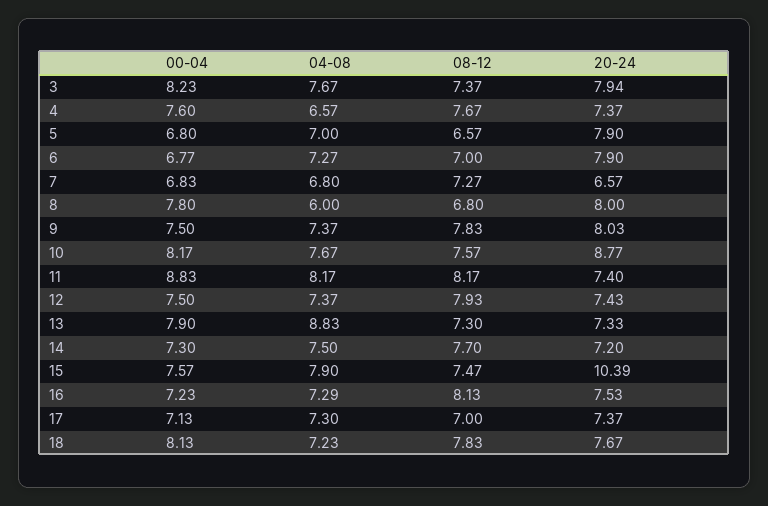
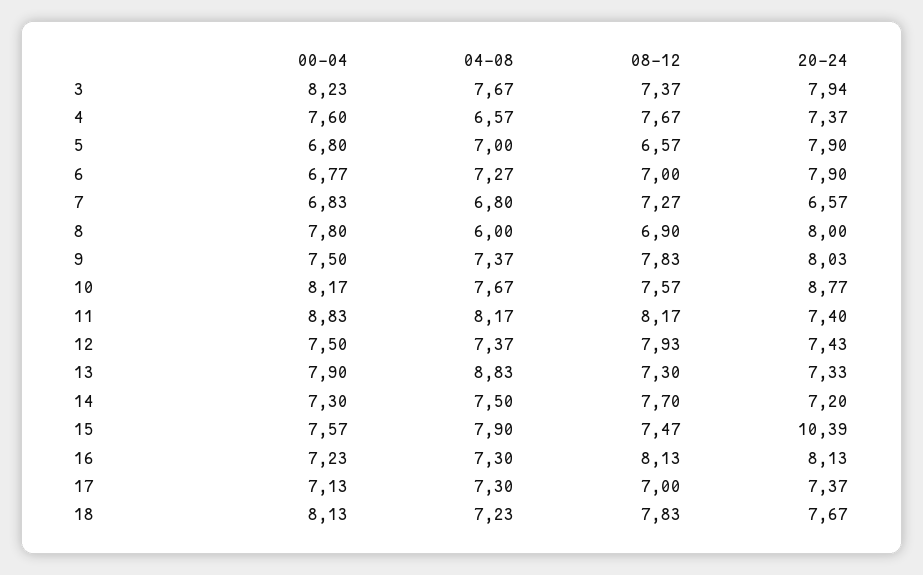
  {
    "00-04": {
      "3": 8.23,
      "4": 7.6,
      "5": 6.8,
      "6": 6.77,
      "7": 6.83,
      "8": 7.8,
      "9": 7.5,
      "10": 8.17,
      "11": 8.83,
      "12": 7.5,
      "13": 7.9,
      "14": 7.3,
      "15": 7.57,
      "16": 7.23,
      "17": 7.13,
      "18": 8.13
    },
    "04-08": {
      "3": 7.67,
      "4": 6.57,
      "5": 7,
      "6": 7.27,
      "7": 6.8,
      "8": 6,
      "9": 7.37,
      "10": 7.67,
      "11": 8.17,
      "12": 7.37,
      "13": 8.83,
      "14": 7.5,
      "15": 7.9,
-     "16": 7.29,
+     "16": 7.3,
      "17": 7.3,
      "18": 7.23
    },
    "08-12": {
      "3": 7.37,
      "4": 7.67,
      "5": 6.57,
      "6": 7,
      "7": 7.27,
-     "8": 6.8,
+     "8": 6.9,
      "9": 7.83,
      "10": 7.57,
      "11": 8.17,
      "12": 7.93,
      "13": 7.3,
      "14": 7.7,
      "15": 7.47,
      "16": 8.13,
      "17": 7,
      "18": 7.83
    },
    "20-24": {
      "3": 7.94,
      "4": 7.37,
      "5": 7.9,
      "6": 7.9,
      "7": 6.57,
      "8": 8,
      "9": 8.03,
      "10": 8.77,
      "11": 7.4,
      "12": 7.43,
      "13": 7.33,
      "14": 7.2,
      "15": 10.39,
-     "16": 7.53,
+     "16": 8.13,
      "17": 7.37,
      "18": 7.67
    }
  }

